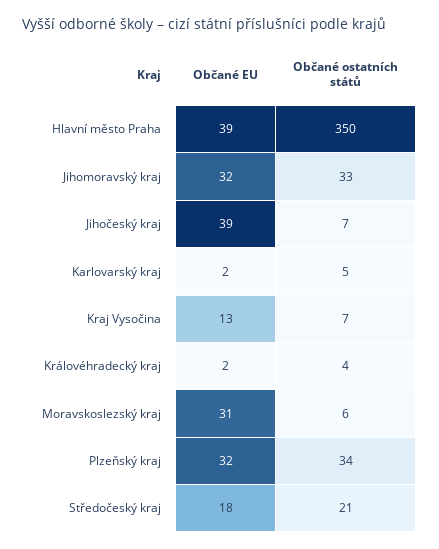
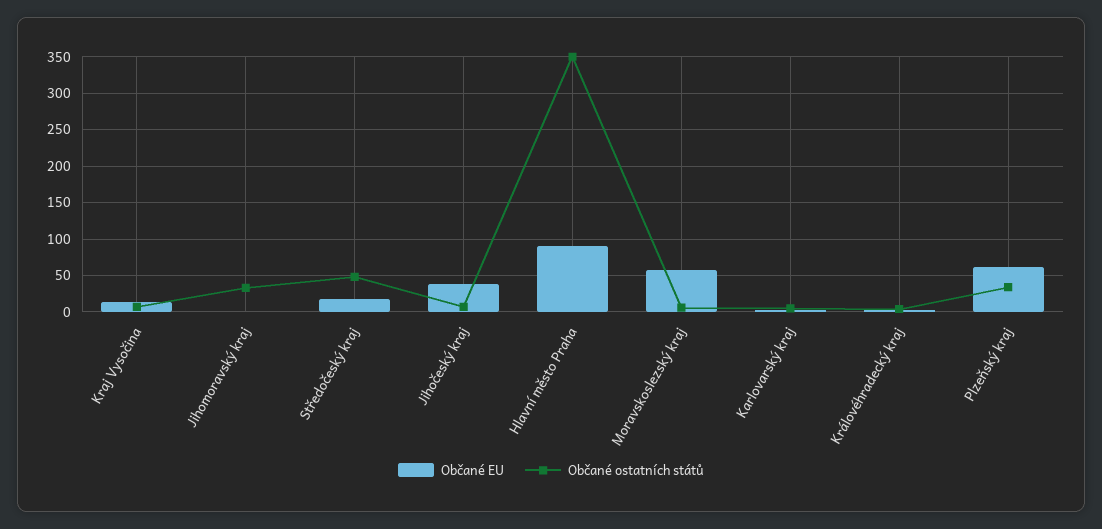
  {
    "Občané EU": {
-     "Hlavní město Praha": 39,
+     "Hlavní město Praha": 90,
-     "Jihomoravský kraj": 32,
+     "Jihomoravský kraj": 0,
      "Jihočeský kraj": 39,
      "Karlovarský kraj": 2,
      "Kraj Vysočina": 13,
      "Královéhradecký kraj": 2,
-     "Moravskoslezský kraj": 31,
+     "Moravskoslezský kraj": 60,
-     "Plzeňský kraj": 32,
+     "Plzeňský kraj": 60,
      "Středočeský kraj": 18
    },
    "Občané ostatních států": {
      "Hlavní město Praha": 350,
      "Jihomoravský kraj": 33,
      "Jihočeský kraj": 7,
      "Karlovarský kraj": 5,
      "Kraj Vysočina": 7,
      "Královéhradecký kraj": 4,
      "Moravskoslezský kraj": 6,
      "Plzeňský kraj": 34,
-     "Středočeský kraj": 21
+     "Středočeský kraj": 50
    }
  }

